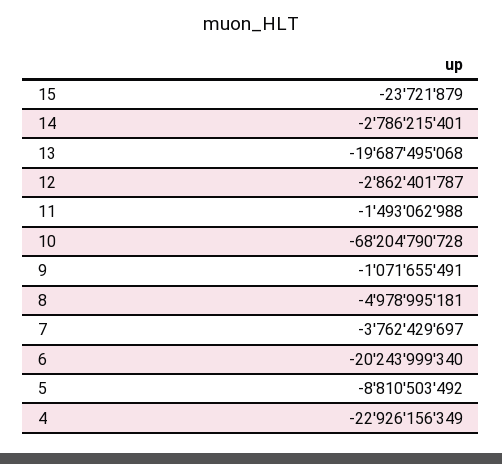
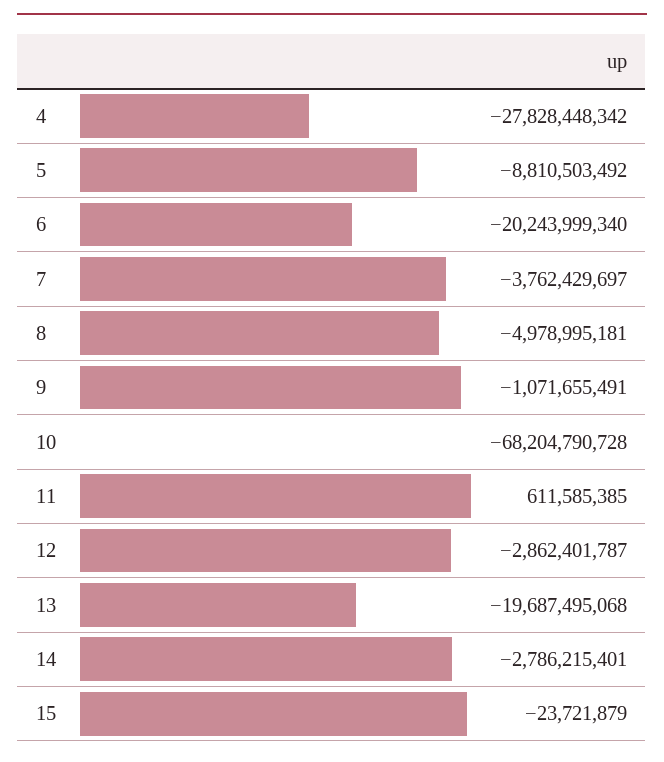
  {
    "15": -23721879,
    "14": -2786215401,
    "13": -19687495068,
    "12": -2862401787,
-   "11": -1493062988,
+   "11": 611585385,
    "10": -68204790728,
    "9": -1071655491,
    "8": -4978995181,
    "7": -3762429697,
    "6": -20243999340,
    "5": -8810503492,
-   "4": -22926156349
+   "4": -27828448342
  }

